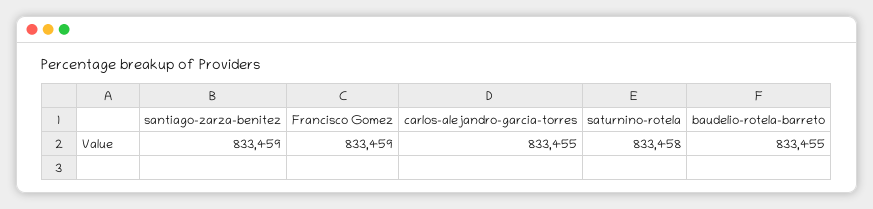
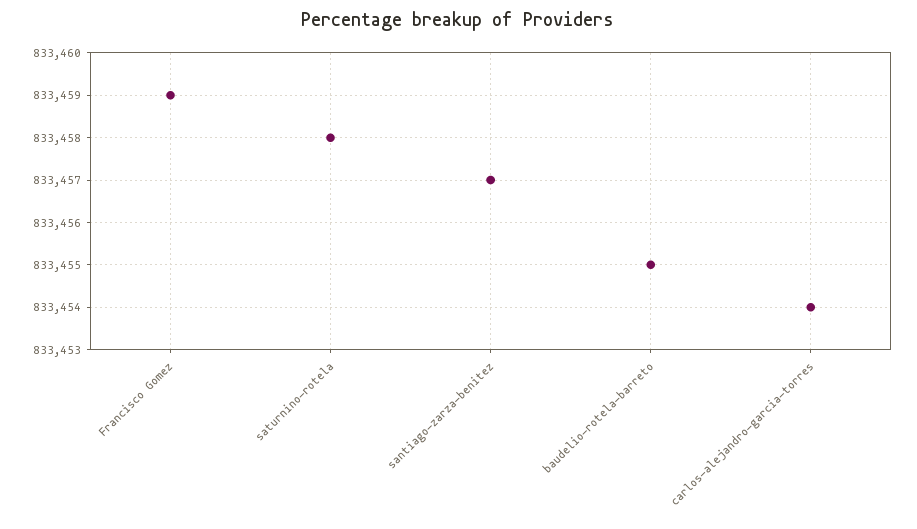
  {
-   "santiago-zarza-benitez": 833459,
+   "santiago-zarza-benitez": 833457,
    "Francisco Gomez": 833459,
-   "carlos-alejandro-garcia-torres": 833455,
+   "carlos-alejandro-garcia-torres": 833454,
    "saturnino-rotela": 833458,
    "baudelio-rotela-barreto": 833455
  }

